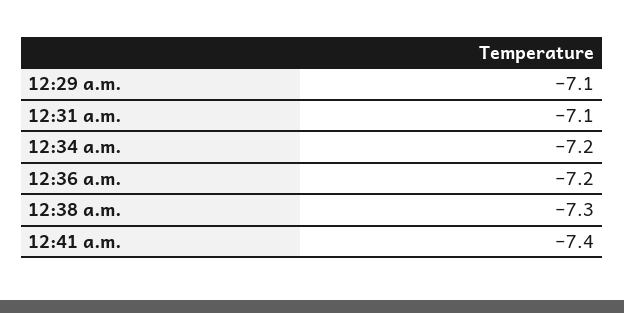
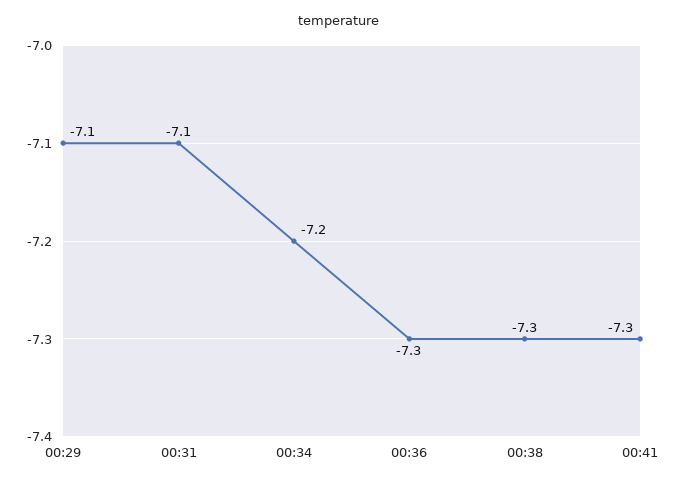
  {
    "12:29 a.m.": -7.1,
    "12:31 a.m.": -7.1,
    "12:34 a.m.": -7.2,
-   "12:36 a.m.": -7.2,
+   "12:36 a.m.": -7.3,
    "12:38 a.m.": -7.3,
-   "12:41 a.m.": -7.4
+   "12:41 a.m.": -7.3
  }

